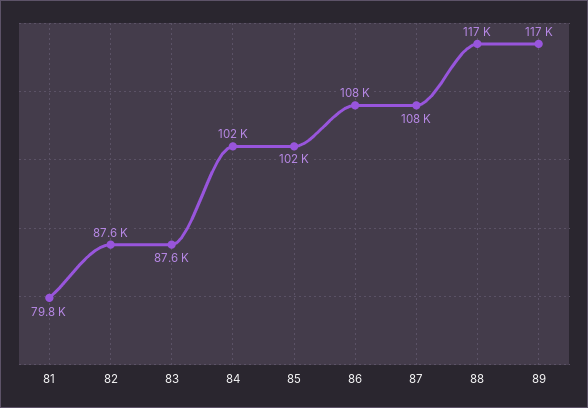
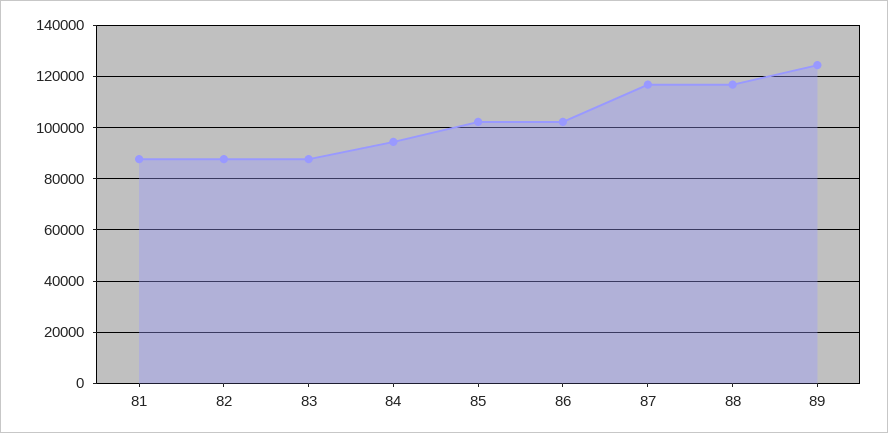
  {
-   "81": 79800,
+   "81": 87500,
    "82": 87600,
    "83": 87600,
-   "84": 102000,
+   "84": 95000,
    "85": 102000,
-   "86": 108000,
+   "86": 102500,
-   "87": 108000,
+   "87": 117500,
    "88": 117000,
-   "89": 117000
+   "89": 125000
  }

